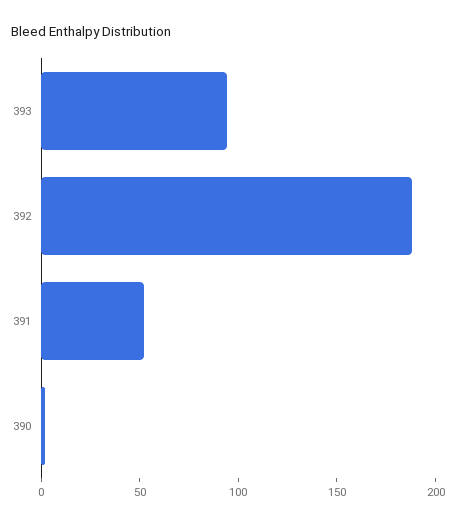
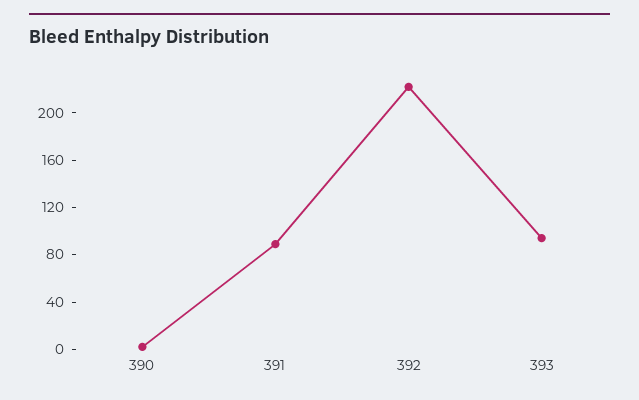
  {
    "393": 90,
-   "392": 190,
+   "392": 220,
-   "391": 50,
+   "391": 90,
    "390": 0
  }

